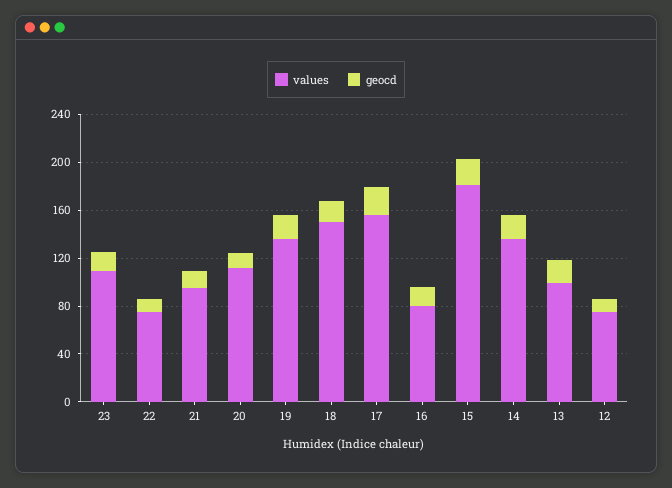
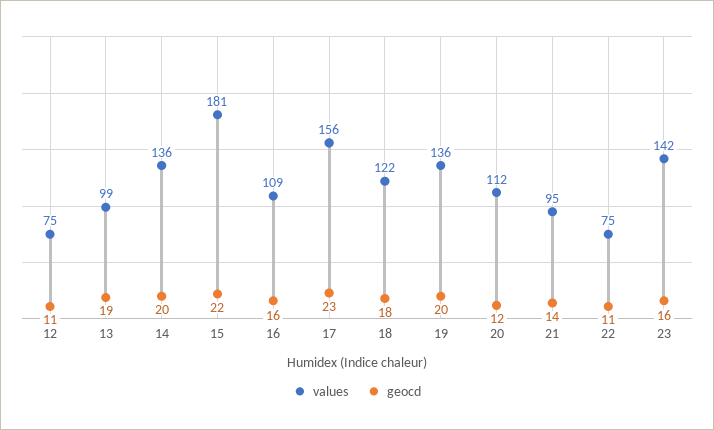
  {
    "values": {
-     "23": 110,
+     "23": 142,
      "22": 75,
      "21": 95,
      "20": 112,
      "19": 136,
-     "18": 150,
+     "18": 122,
      "17": 156,
-     "16": 80,
+     "16": 109,
      "15": 181,
      "14": 136,
      "13": 99,
      "12": 75
    },
    "geocd": {
      "23": 16,
      "22": 11,
      "21": 14,
      "20": 12,
      "19": 20,
      "18": 18,
      "17": 23,
      "16": 16,
      "15": 22,
      "14": 20,
      "13": 19,
      "12": 11
    }
  }

